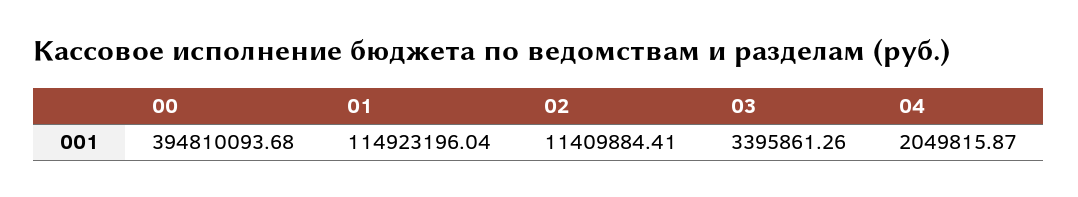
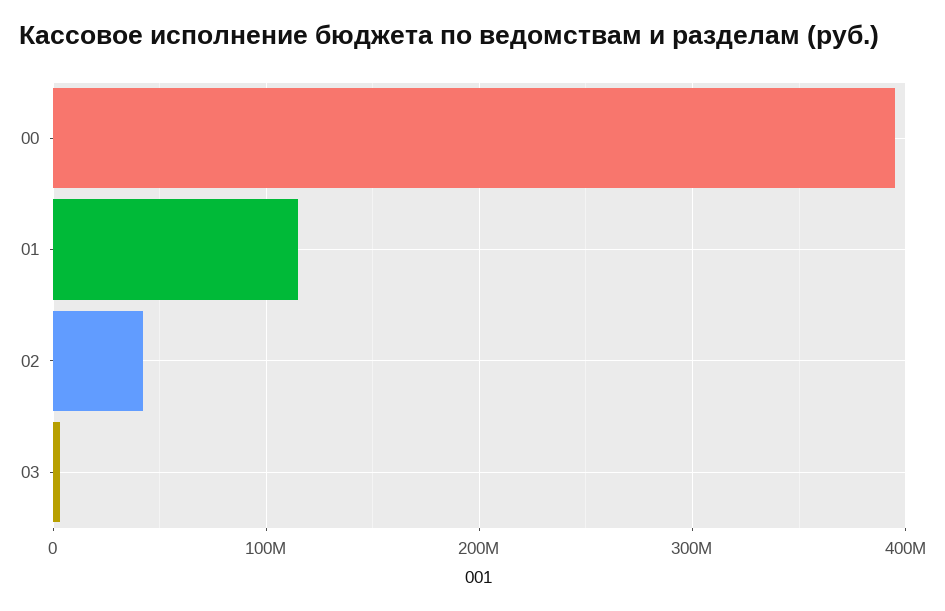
  {
    "00": 394810093.68,
    "01": 114923196.04,
-   "02": 11409884.41,
+   "02": 40000000,
-   "03": 3395861.26,
+   "03": 3395861.26
-   "04": 2049815.87
  }

